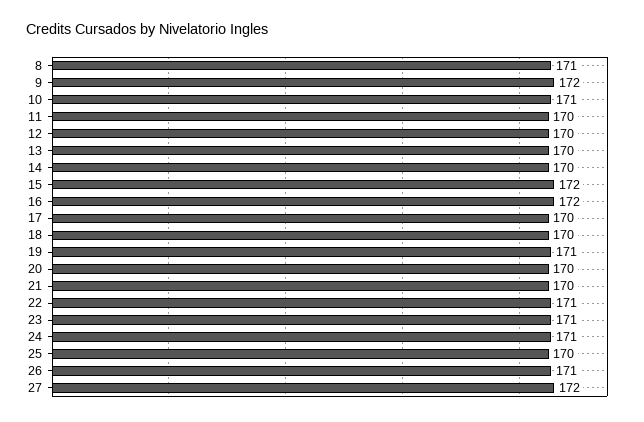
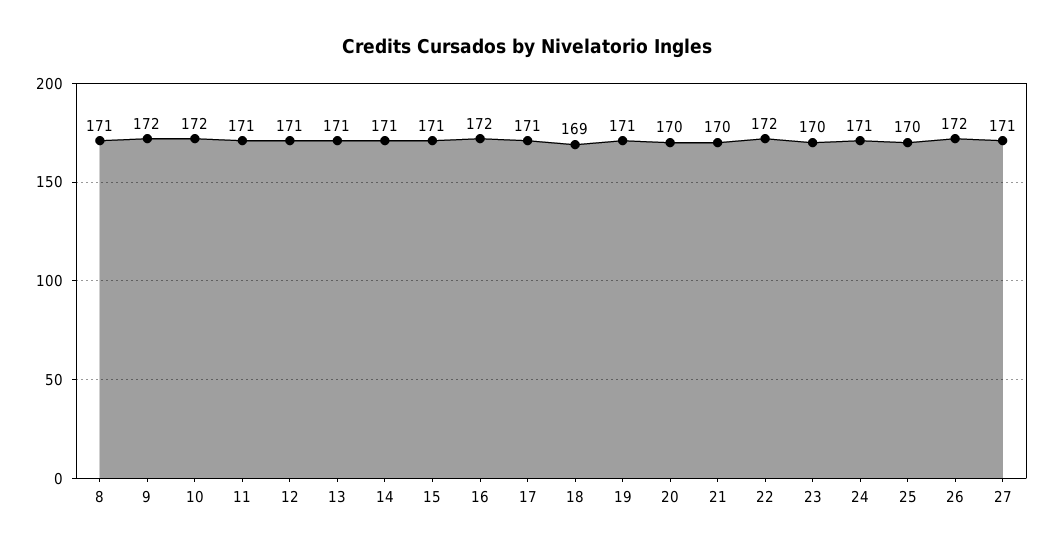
  {
    "8": 171,
    "9": 172,
-   "10": 171,
+   "10": 172,
-   "11": 170,
+   "11": 171,
-   "12": 170,
+   "12": 171,
-   "13": 170,
+   "13": 171,
-   "14": 170,
+   "14": 171,
-   "15": 172,
+   "15": 171,
    "16": 172,
-   "17": 170,
+   "17": 171,
-   "18": 170,
+   "18": 169,
    "19": 171,
    "20": 170,
    "21": 170,
-   "22": 171,
+   "22": 172,
-   "23": 171,
+   "23": 170,
    "24": 171,
    "25": 170,
-   "26": 171,
+   "26": 172,
-   "27": 172
+   "27": 171
  }

